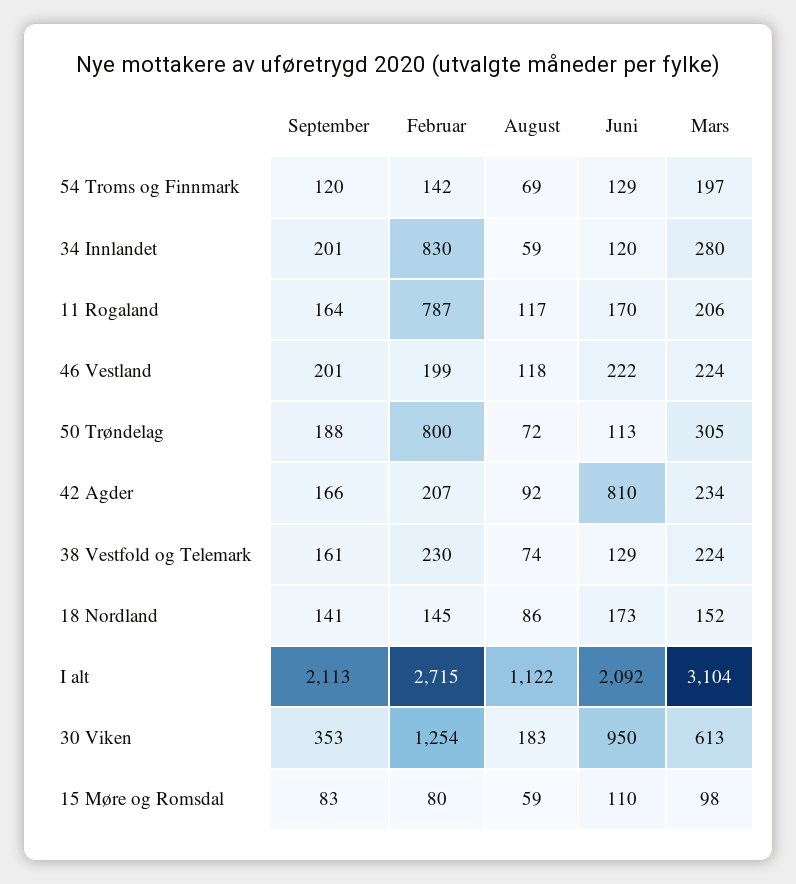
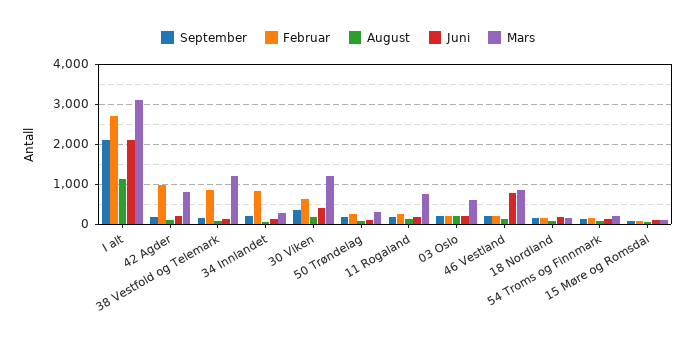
  {
    "September": {
      "54 Troms og Finnmark": 120,
      "34 Innlandet": 201,
      "11 Rogaland": 164,
      "46 Vestland": 201,
      "50 Trøndelag": 188,
      "42 Agder": 166,
      "38 Vestfold og Telemark": 161,
      "18 Nordland": 141,
      "I alt": 2113,
      "30 Viken": 353,
-     "15 Møre og Romsdal": 83
+     "15 Møre og Romsdal": 83,
+     "03 Oslo": 200
    },
    "Februar": {
      "54 Troms og Finnmark": 142,
      "34 Innlandet": 830,
-     "11 Rogaland": 787,
+     "11 Rogaland": 200,
      "46 Vestland": 199,
-     "50 Trøndelag": 800,
+     "50 Trøndelag": 200,
-     "42 Agder": 207,
+     "42 Agder": 1000,
-     "38 Vestfold og Telemark": 230,
+     "38 Vestfold og Telemark": 800,
      "18 Nordland": 145,
      "I alt": 2715,
-     "30 Viken": 1254,
+     "30 Viken": 600,
-     "15 Møre og Romsdal": 80
+     "15 Møre og Romsdal": 80,
+     "03 Oslo": 200
    },
    "August": {
      "54 Troms og Finnmark": 69,
      "34 Innlandet": 59,
      "11 Rogaland": 117,
      "46 Vestland": 118,
      "50 Trøndelag": 72,
      "42 Agder": 92,
      "38 Vestfold og Telemark": 74,
      "18 Nordland": 86,
      "I alt": 1122,
      "30 Viken": 183,
-     "15 Møre og Romsdal": 59
+     "15 Møre og Romsdal": 59,
+     "03 Oslo": 200
    },
    "Juni": {
      "54 Troms og Finnmark": 129,
      "34 Innlandet": 120,
      "11 Rogaland": 170,
-     "46 Vestland": 222,
+     "46 Vestland": 800,
      "50 Trøndelag": 113,
-     "42 Agder": 810,
+     "42 Agder": 200,
      "38 Vestfold og Telemark": 129,
      "18 Nordland": 173,
      "I alt": 2092,
-     "30 Viken": 950,
+     "30 Viken": 400,
-     "15 Møre og Romsdal": 110
+     "15 Møre og Romsdal": 110,
+     "03 Oslo": 200
    },
    "Mars": {
      "54 Troms og Finnmark": 197,
      "34 Innlandet": 280,
-     "11 Rogaland": 206,
+     "11 Rogaland": 800,
-     "46 Vestland": 224,
+     "46 Vestland": 800,
      "50 Trøndelag": 305,
-     "42 Agder": 234,
+     "42 Agder": 800,
-     "38 Vestfold og Telemark": 224,
+     "38 Vestfold og Telemark": 1200,
      "18 Nordland": 152,
      "I alt": 3104,
-     "30 Viken": 613,
+     "30 Viken": 1200,
-     "15 Møre og Romsdal": 98
+     "15 Møre og Romsdal": 98,
+     "03 Oslo": 600
    }
  }

